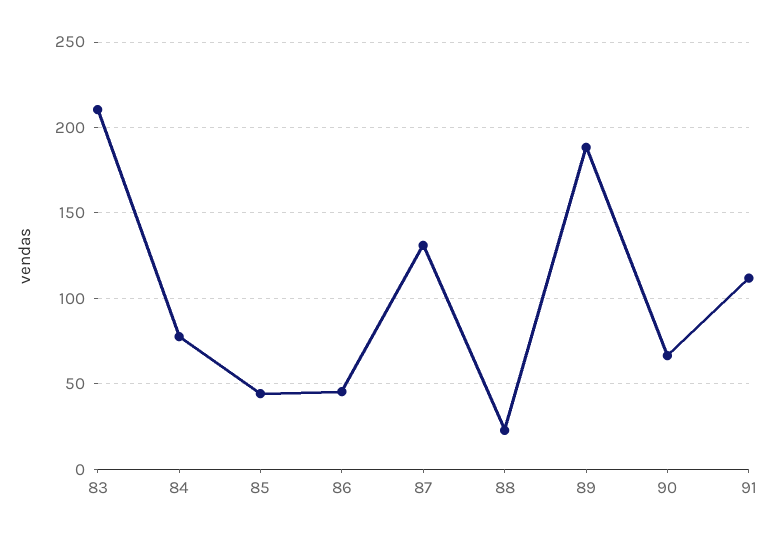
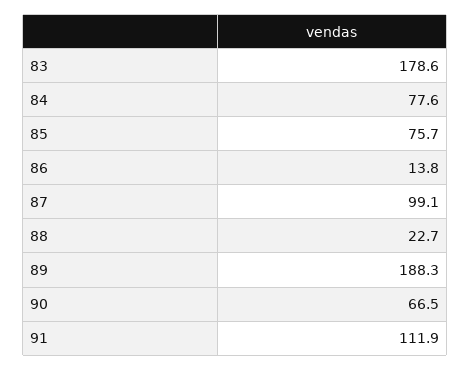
  {
-   "83": 210,
+   "83": 178.6,
    "84": 77.6,
-   "85": 45,
+   "85": 75.7,
-   "86": 45,
+   "86": 13.8,
-   "87": 130,
+   "87": 99.1,
    "88": 22.7,
    "89": 188.3,
    "90": 66.5,
    "91": 111.9
  }

